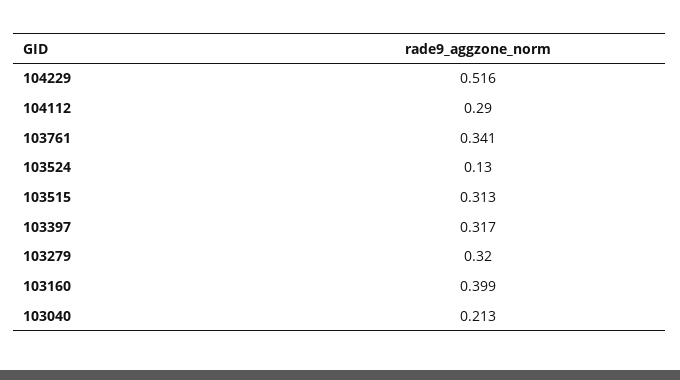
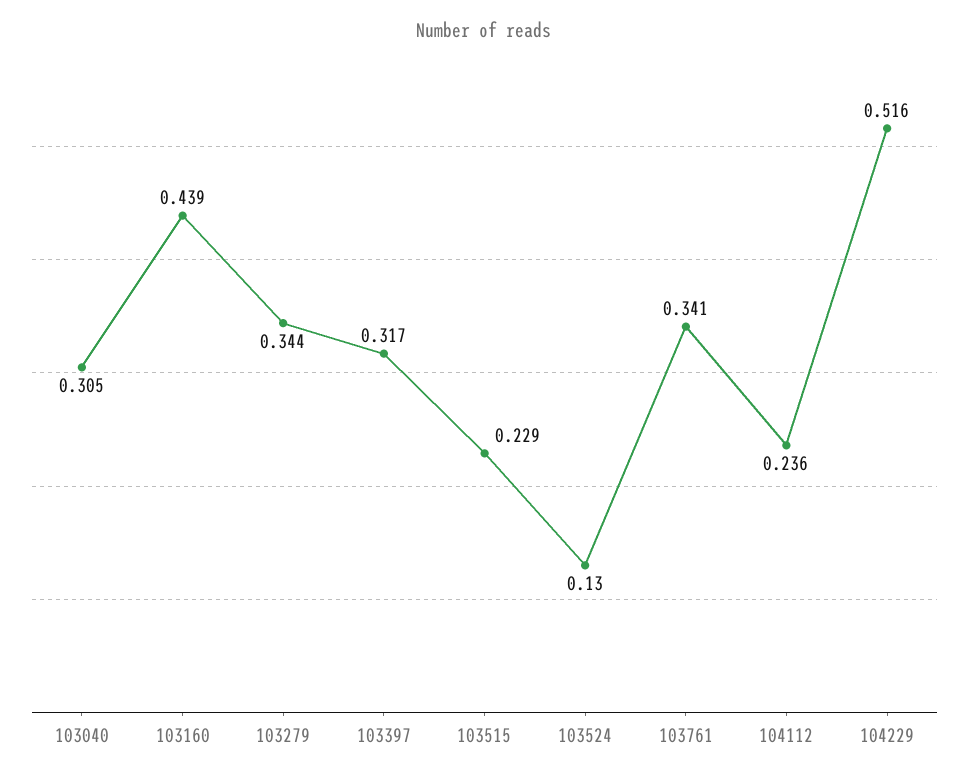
  {
    "104229": 0.516,
-   "104112": 0.29,
+   "104112": 0.236,
    "103761": 0.341,
    "103524": 0.13,
-   "103515": 0.313,
+   "103515": 0.229,
    "103397": 0.317,
-   "103279": 0.32,
+   "103279": 0.344,
-   "103160": 0.399,
+   "103160": 0.439,
-   "103040": 0.213
+   "103040": 0.305
  }

